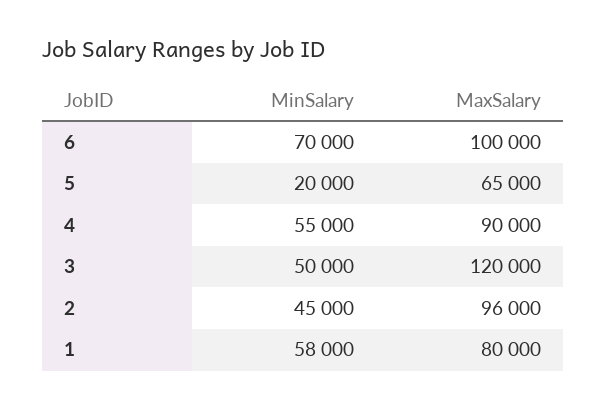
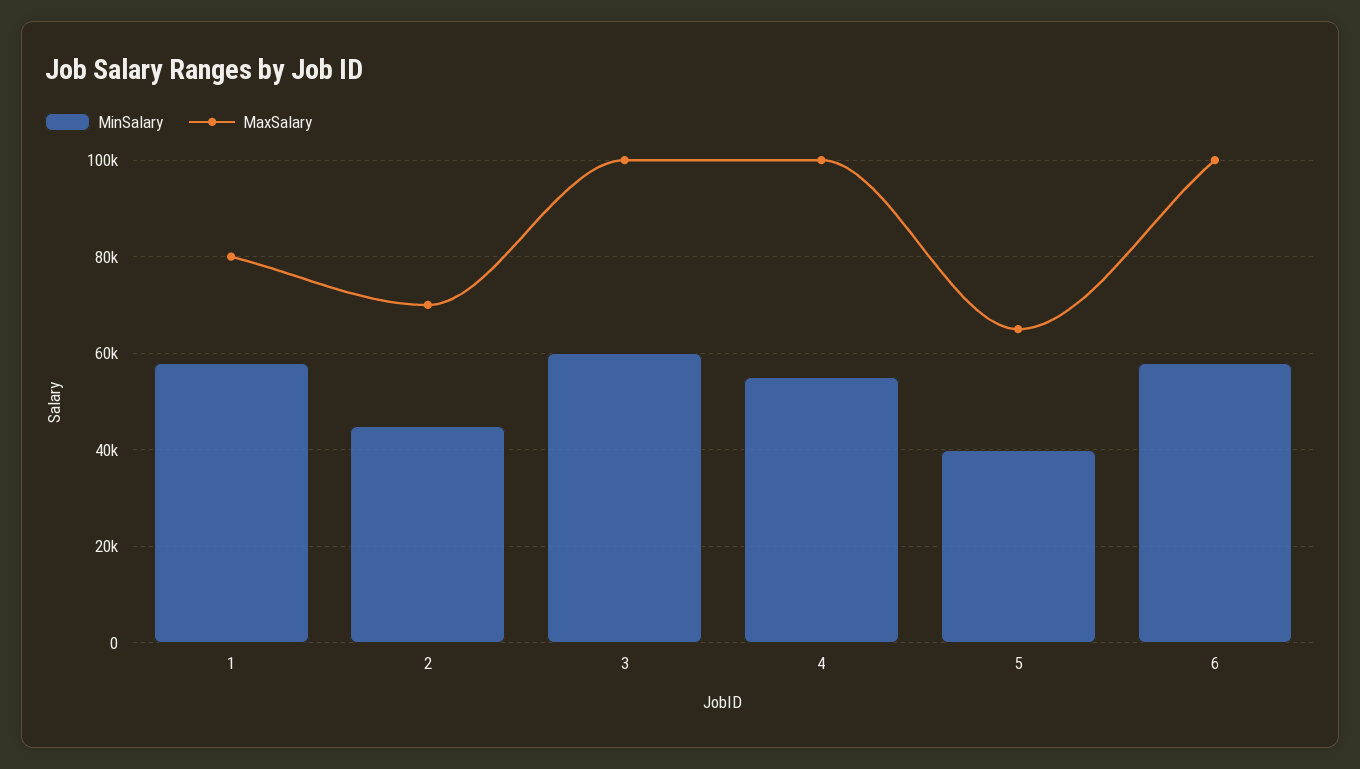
  {
    "MinSalary": {
-     "6": 70000,
+     "6": 58000,
-     "5": 20000,
+     "5": 40000,
      "4": 55000,
-     "3": 50000,
+     "3": 60000,
      "2": 45000,
      "1": 58000
    },
    "MaxSalary": {
      "6": 100000,
      "5": 65000,
-     "4": 90000,
+     "4": 100000,
-     "3": 120000,
+     "3": 100000,
-     "2": 96000,
+     "2": 70000,
      "1": 80000
    }
  }

